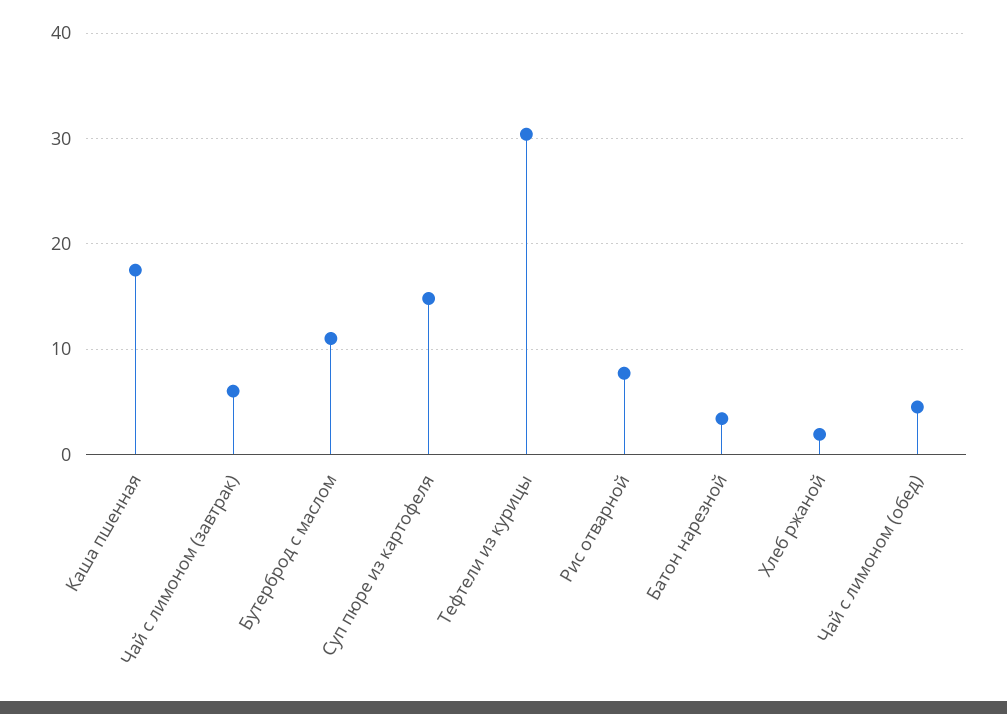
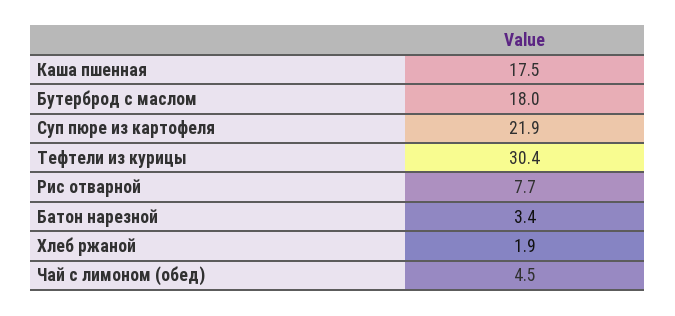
  {
    "Каша пшенная": 17.5,
-   "Чай с лимоном (завтрак)": 6,
-   "Бутерброд с маслом": 11,
+   "Бутерброд с маслом": 18,
-   "Суп пюре из картофеля": 15,
+   "Суп пюре из картофеля": 21.9,
    "Тефтели из курицы": 30.4,
    "Рис отварной": 7.7,
    "Батон нарезной": 3.4,
    "Хлеб ржаной": 1.9,
    "Чай с лимоном (обед)": 4.5
  }

